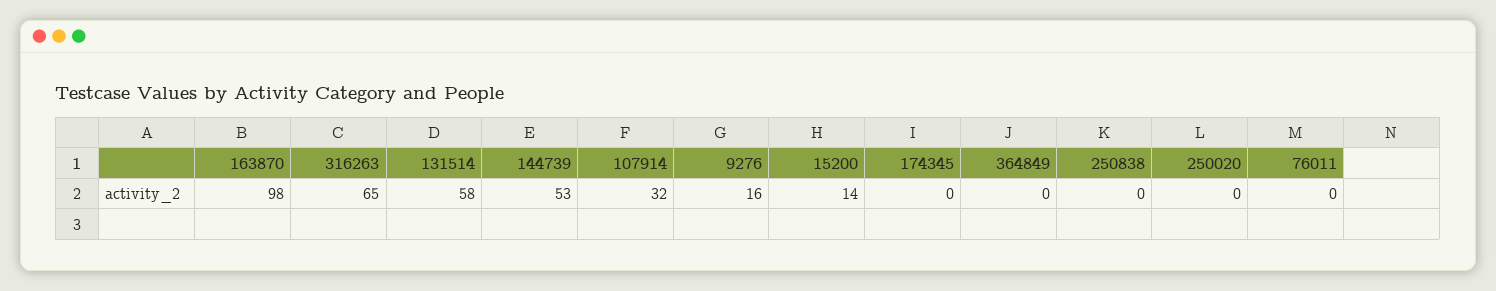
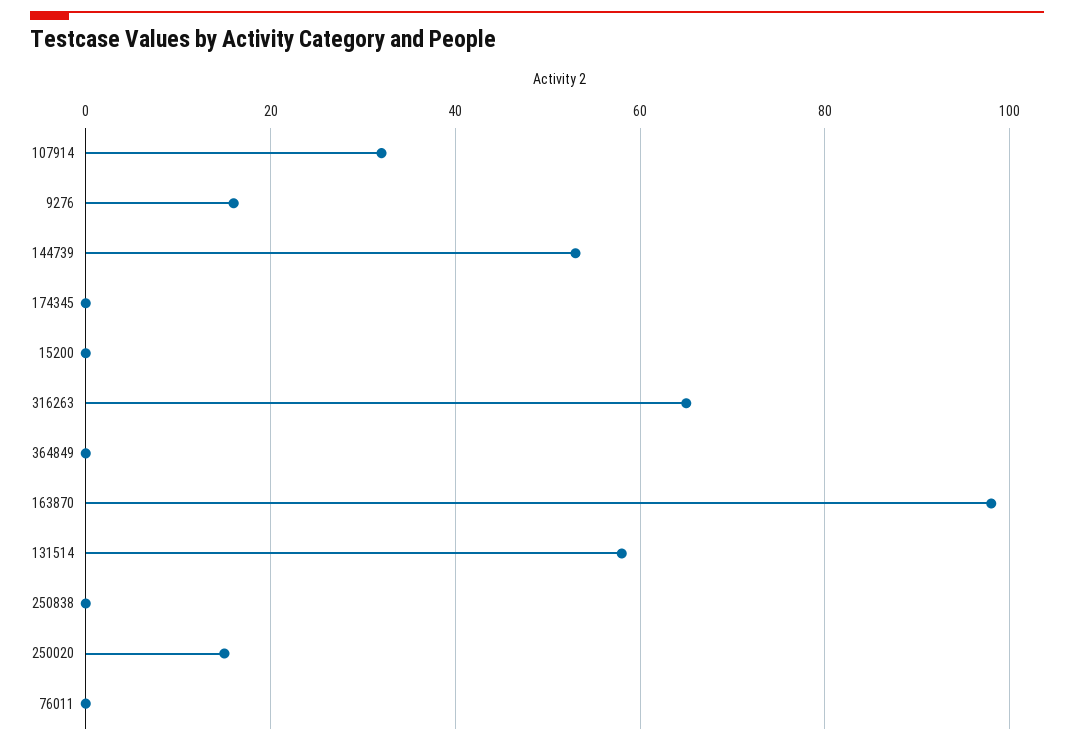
  {
    "163870": 98,
    "316263": 65,
    "131514": 58,
    "144739": 53,
    "107914": 32,
    "9276": 16,
-   "15200": 14,
+   "15200": 0,
    "174345": 0,
    "364849": 0,
    "250838": 0,
-   "250020": 0,
+   "250020": 15,
    "76011": 0
  }

